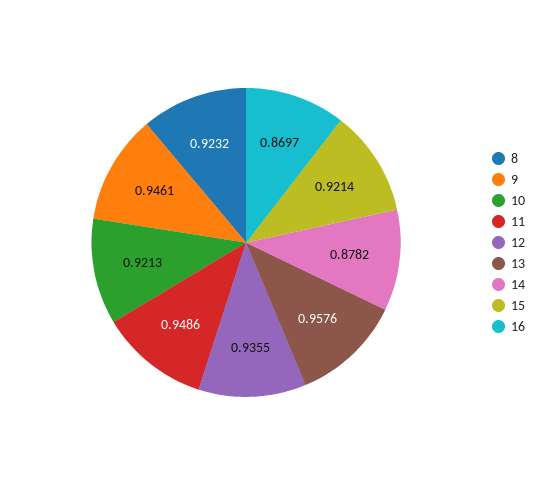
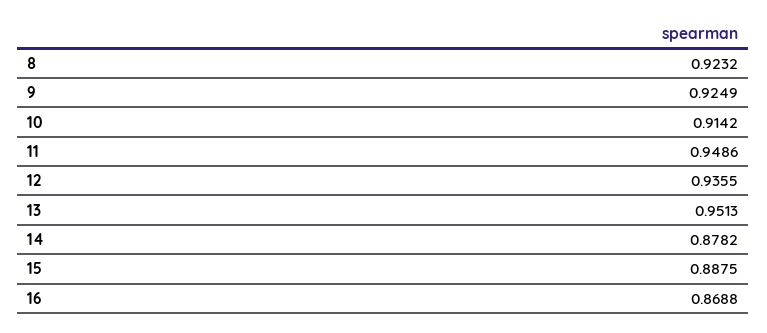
  {
    "8": 0.9232,
-   "9": 0.9461,
+   "9": 0.9249,
-   "10": 0.9213,
+   "10": 0.9142,
    "11": 0.9486,
    "12": 0.9355,
-   "13": 0.9576,
+   "13": 0.9513,
    "14": 0.8782,
-   "15": 0.9214,
+   "15": 0.8875,
-   "16": 0.8697
+   "16": 0.8688
  }

